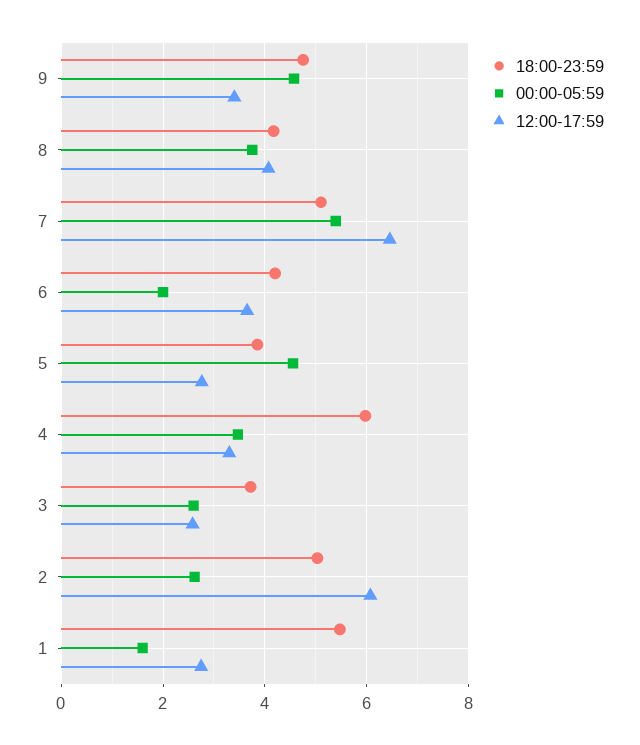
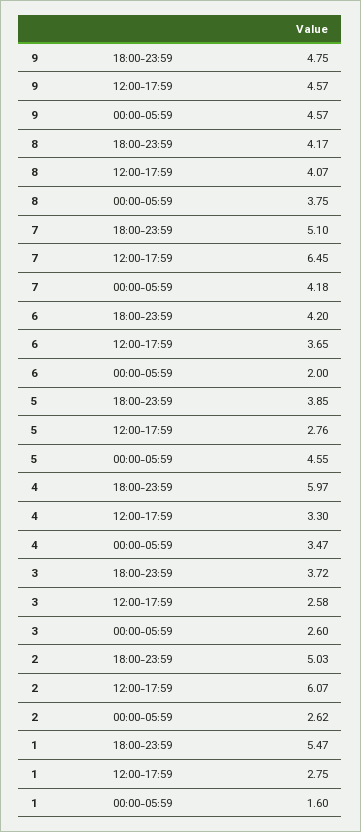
  {
    "18:00-23:59": {
      "9": 4.75,
      "8": 4.17,
      "7": 5.1,
      "6": 4.2,
      "5": 3.85,
      "4": 5.97,
      "3": 3.72,
      "2": 5.03,
      "1": 5.47
    },
    "00:00-05:59": {
      "9": 4.57,
      "8": 3.75,
-     "7": 5.4,
+     "7": 4.18,
      "6": 2,
      "5": 4.55,
      "4": 3.47,
      "3": 2.6,
      "2": 2.62,
      "1": 1.6
    },
    "12:00-17:59": {
-     "9": 3.4,
+     "9": 4.57,
      "8": 4.07,
      "7": 6.45,
      "6": 3.65,
      "5": 2.76,
      "4": 3.3,
      "3": 2.58,
      "2": 6.07,
      "1": 2.75
    }
  }

